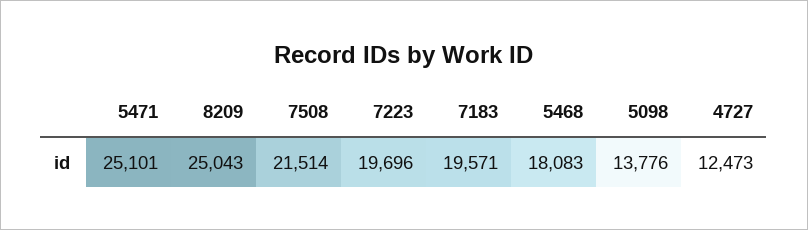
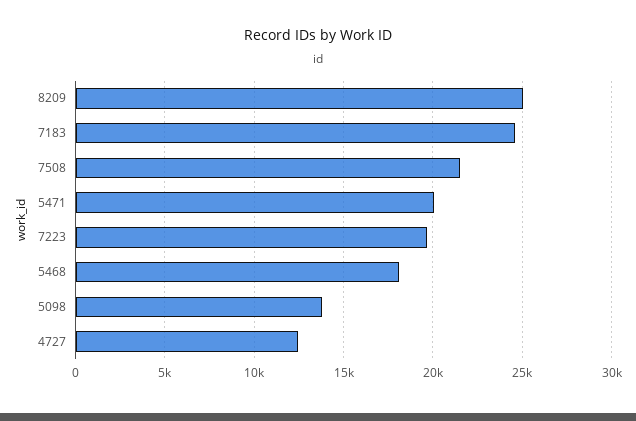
  {
-   "5471": 25101,
+   "5471": 20000,
    "8209": 25043,
    "7508": 21514,
    "7223": 19696,
-   "7183": 19571,
+   "7183": 24500,
    "5468": 18083,
    "5098": 13776,
    "4727": 12473
  }

